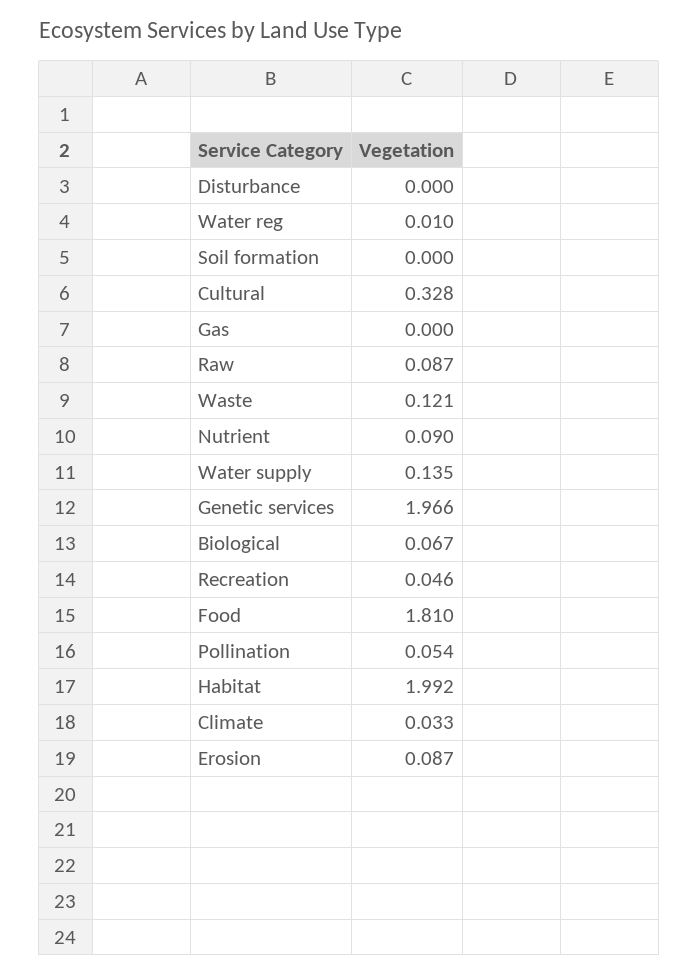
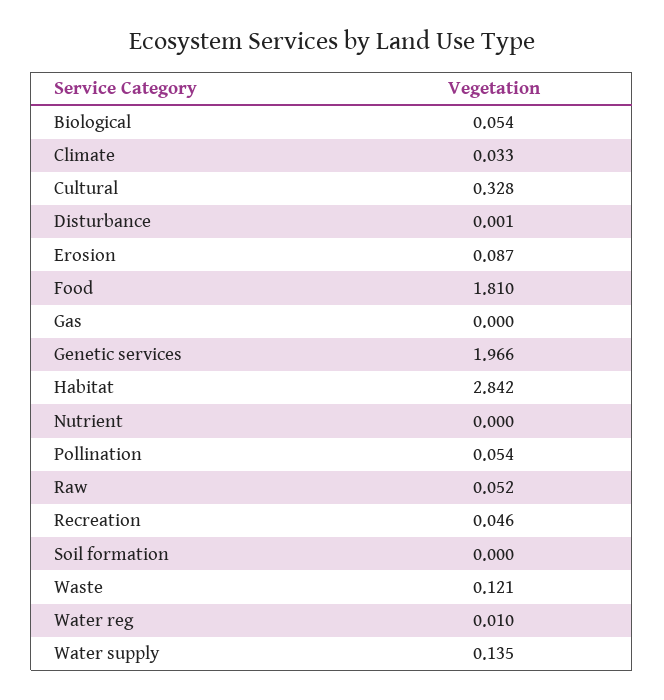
  {
-   "Disturbance": 0,
+   "Disturbance": 0.001,
    "Water reg": 0.01,
    "Soil formation": 0,
    "Cultural": 0.328,
    "Gas": 0,
-   "Raw": 0.087,
+   "Raw": 0.052,
    "Waste": 0.121,
-   "Nutrient": 0.09,
+   "Nutrient": 0,
    "Water supply": 0.135,
    "Genetic services": 1.966,
-   "Biological": 0.067,
+   "Biological": 0.054,
    "Recreation": 0.046,
    "Food": 1.81,
    "Pollination": 0.054,
-   "Habitat": 1.992,
+   "Habitat": 2.842,
    "Climate": 0.033,
    "Erosion": 0.087
  }

